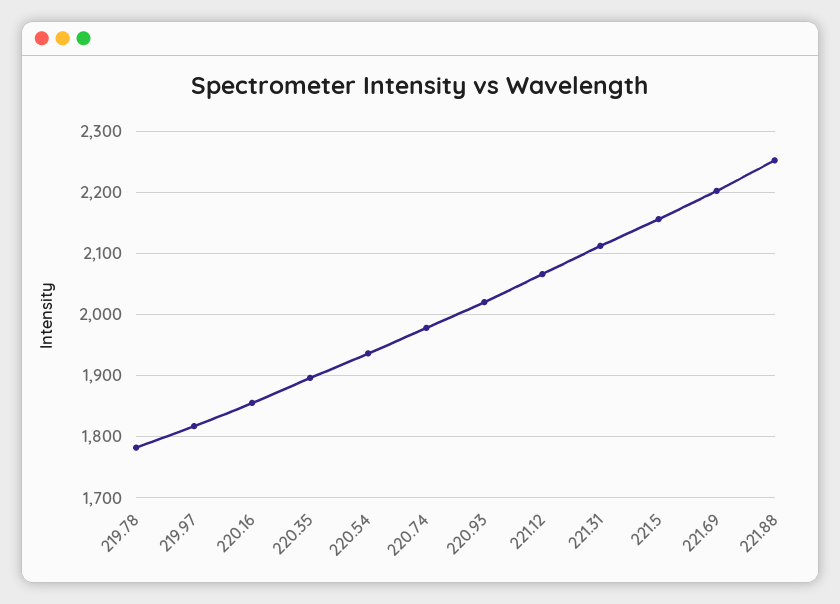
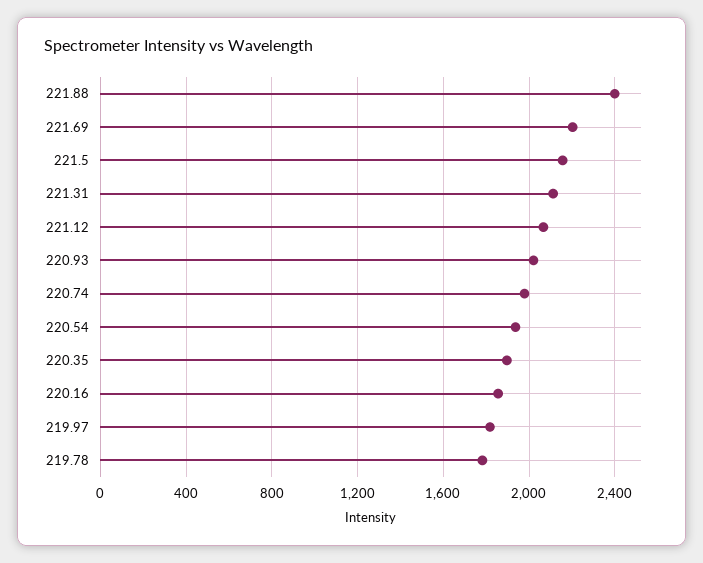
  {
    "219.78": 1780,
    "219.97": 1820,
    "220.16": 1860,
    "220.35": 1900,
    "220.54": 1940,
    "220.74": 1980,
    "220.93": 2020,
    "221.12": 2070,
    "221.31": 2110,
    "221.5": 2160,
    "221.69": 2200,
-   "221.88": 2250
+   "221.88": 2400
  }

